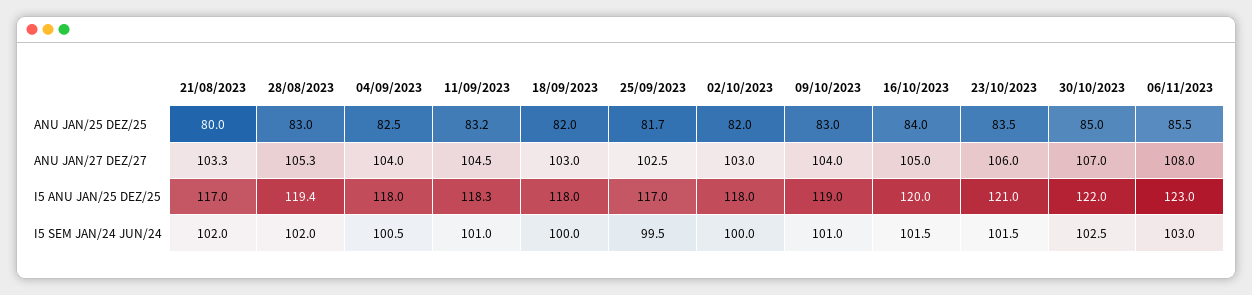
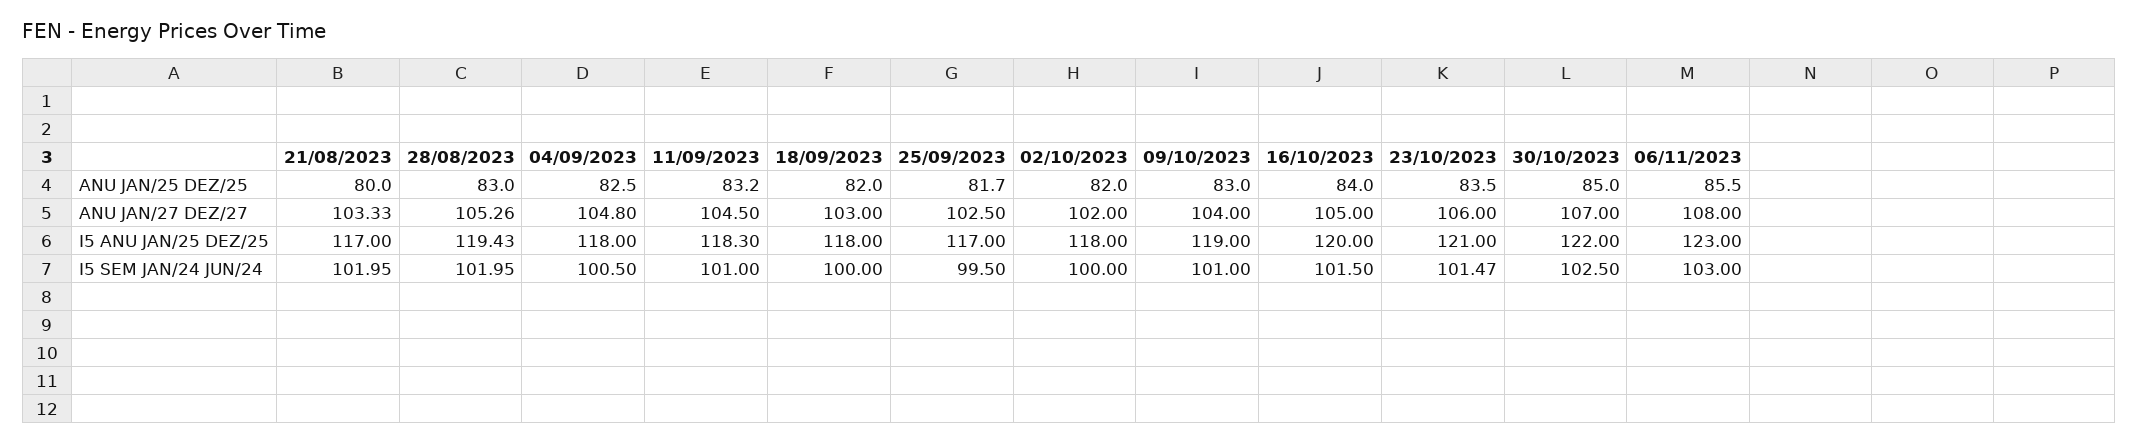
  {
    "21/08/2023": {
      "ANU JAN/25 DEZ/25": 80,
      "ANU JAN/27 DEZ/27": 103.33,
      "I5 ANU JAN/25 DEZ/25": 117,
      "I5 SEM JAN/24 JUN/24": 101.95
    },
    "28/08/2023": {
      "ANU JAN/25 DEZ/25": 83,
      "ANU JAN/27 DEZ/27": 105.26,
      "I5 ANU JAN/25 DEZ/25": 119.43,
      "I5 SEM JAN/24 JUN/24": 101.95
    },
    "04/09/2023": {
      "ANU JAN/25 DEZ/25": 82.5,
-     "ANU JAN/27 DEZ/27": 104,
+     "ANU JAN/27 DEZ/27": 104.8,
      "I5 ANU JAN/25 DEZ/25": 118,
      "I5 SEM JAN/24 JUN/24": 100.5
    },
    "11/09/2023": {
      "ANU JAN/25 DEZ/25": 83.2,
      "ANU JAN/27 DEZ/27": 104.5,
      "I5 ANU JAN/25 DEZ/25": 118.3,
      "I5 SEM JAN/24 JUN/24": 101
    },
    "18/09/2023": {
      "ANU JAN/25 DEZ/25": 82,
      "ANU JAN/27 DEZ/27": 103,
      "I5 ANU JAN/25 DEZ/25": 118,
      "I5 SEM JAN/24 JUN/24": 100
    },
    "25/09/2023": {
      "ANU JAN/25 DEZ/25": 81.7,
      "ANU JAN/27 DEZ/27": 102.5,
      "I5 ANU JAN/25 DEZ/25": 117,
      "I5 SEM JAN/24 JUN/24": 99.5
    },
    "02/10/2023": {
      "ANU JAN/25 DEZ/25": 82,
-     "ANU JAN/27 DEZ/27": 103,
+     "ANU JAN/27 DEZ/27": 102,
      "I5 ANU JAN/25 DEZ/25": 118,
      "I5 SEM JAN/24 JUN/24": 100
    },
    "09/10/2023": {
      "ANU JAN/25 DEZ/25": 83,
      "ANU JAN/27 DEZ/27": 104,
      "I5 ANU JAN/25 DEZ/25": 119,
      "I5 SEM JAN/24 JUN/24": 101
    },
    "16/10/2023": {
      "ANU JAN/25 DEZ/25": 84,
      "ANU JAN/27 DEZ/27": 105,
      "I5 ANU JAN/25 DEZ/25": 120,
      "I5 SEM JAN/24 JUN/24": 101.5
    },
    "23/10/2023": {
      "ANU JAN/25 DEZ/25": 83.5,
      "ANU JAN/27 DEZ/27": 106,
      "I5 ANU JAN/25 DEZ/25": 121,
      "I5 SEM JAN/24 JUN/24": 101.47
    },
    "30/10/2023": {
      "ANU JAN/25 DEZ/25": 85,
      "ANU JAN/27 DEZ/27": 107,
      "I5 ANU JAN/25 DEZ/25": 122,
      "I5 SEM JAN/24 JUN/24": 102.5
    },
    "06/11/2023": {
      "ANU JAN/25 DEZ/25": 85.5,
      "ANU JAN/27 DEZ/27": 108,
      "I5 ANU JAN/25 DEZ/25": 123,
      "I5 SEM JAN/24 JUN/24": 103
    }
  }

